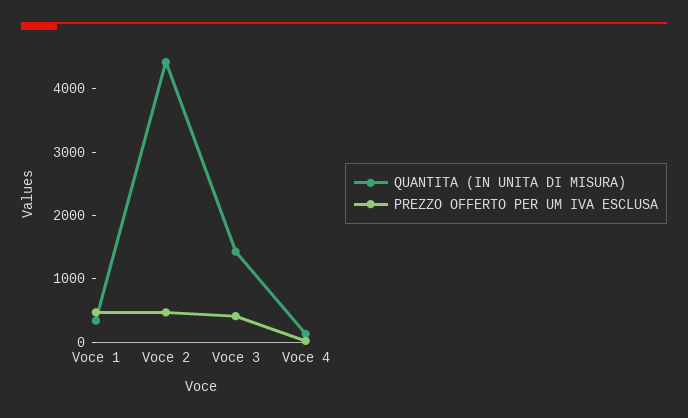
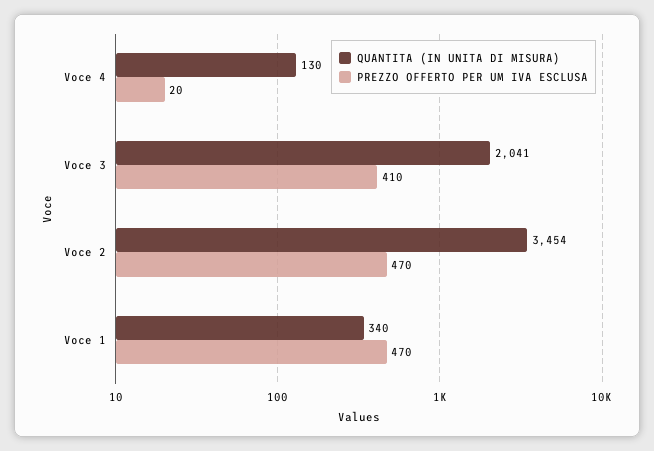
  {
    "QUANTITA (IN UNITA DI MISURA)": {
      "Voce 1": 340,
-     "Voce 2": 4400,
+     "Voce 2": 3454,
-     "Voce 3": 1400,
+     "Voce 3": 2041,
      "Voce 4": 130
    },
    "PREZZO OFFERTO PER UM IVA ESCLUSA": {
      "Voce 1": 470,
      "Voce 2": 470,
      "Voce 3": 410,
      "Voce 4": 20
    }
  }

